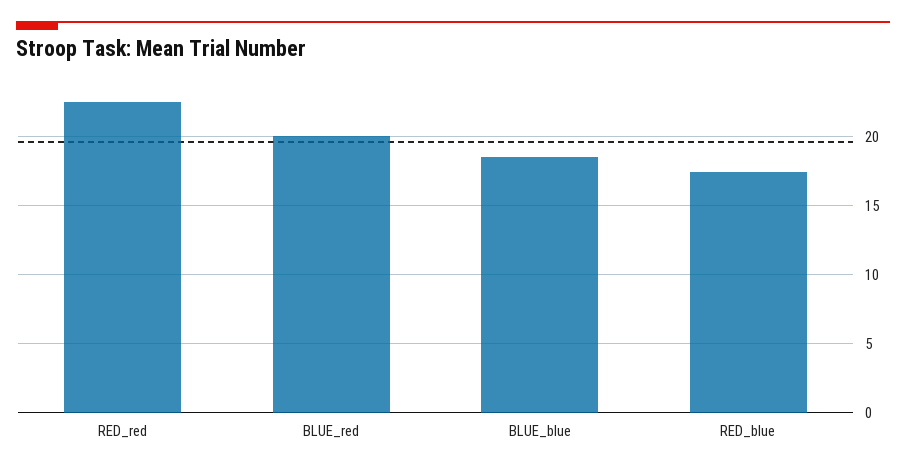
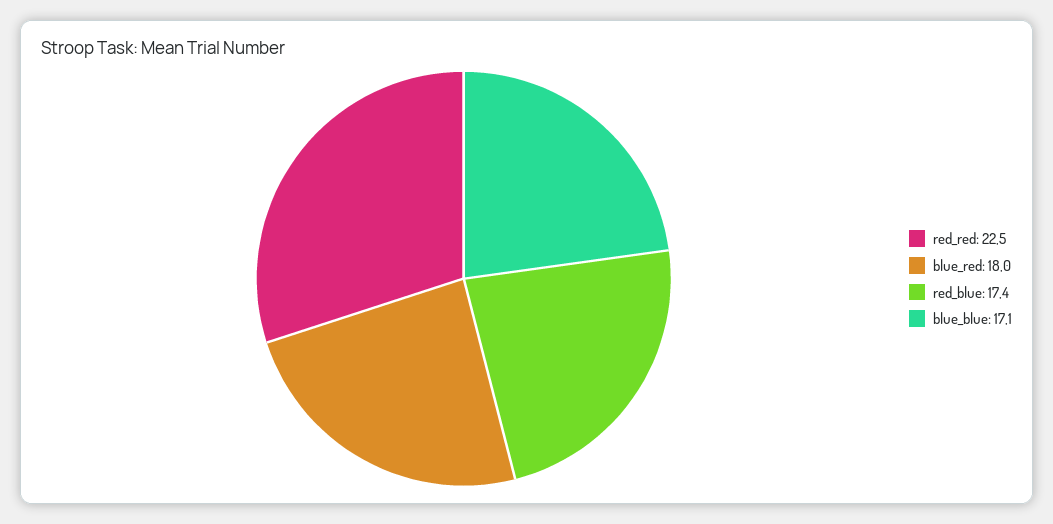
  {
    "RED_red": 22.5,
-   "BLUE_red": 20,
+   "BLUE_red": 18,
-   "BLUE_blue": 18.5,
+   "BLUE_blue": 17.1,
    "RED_blue": 17.4
  }

